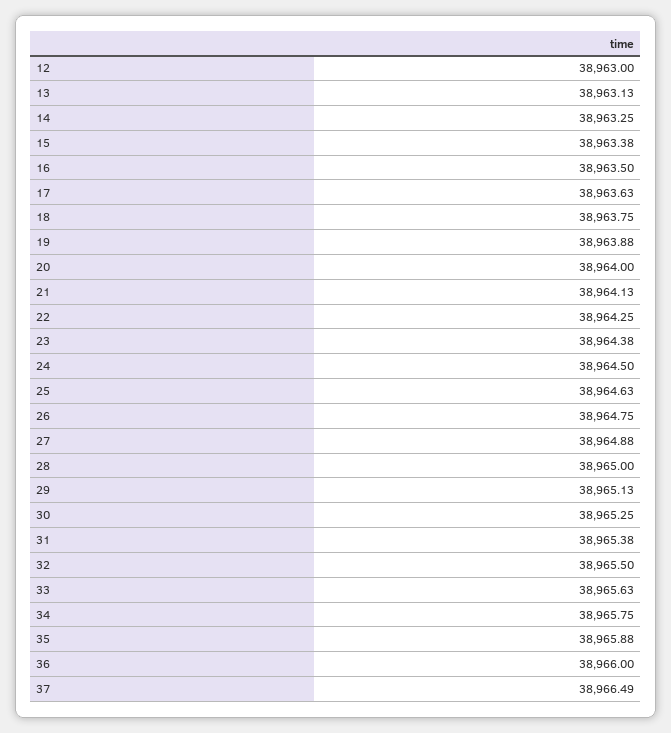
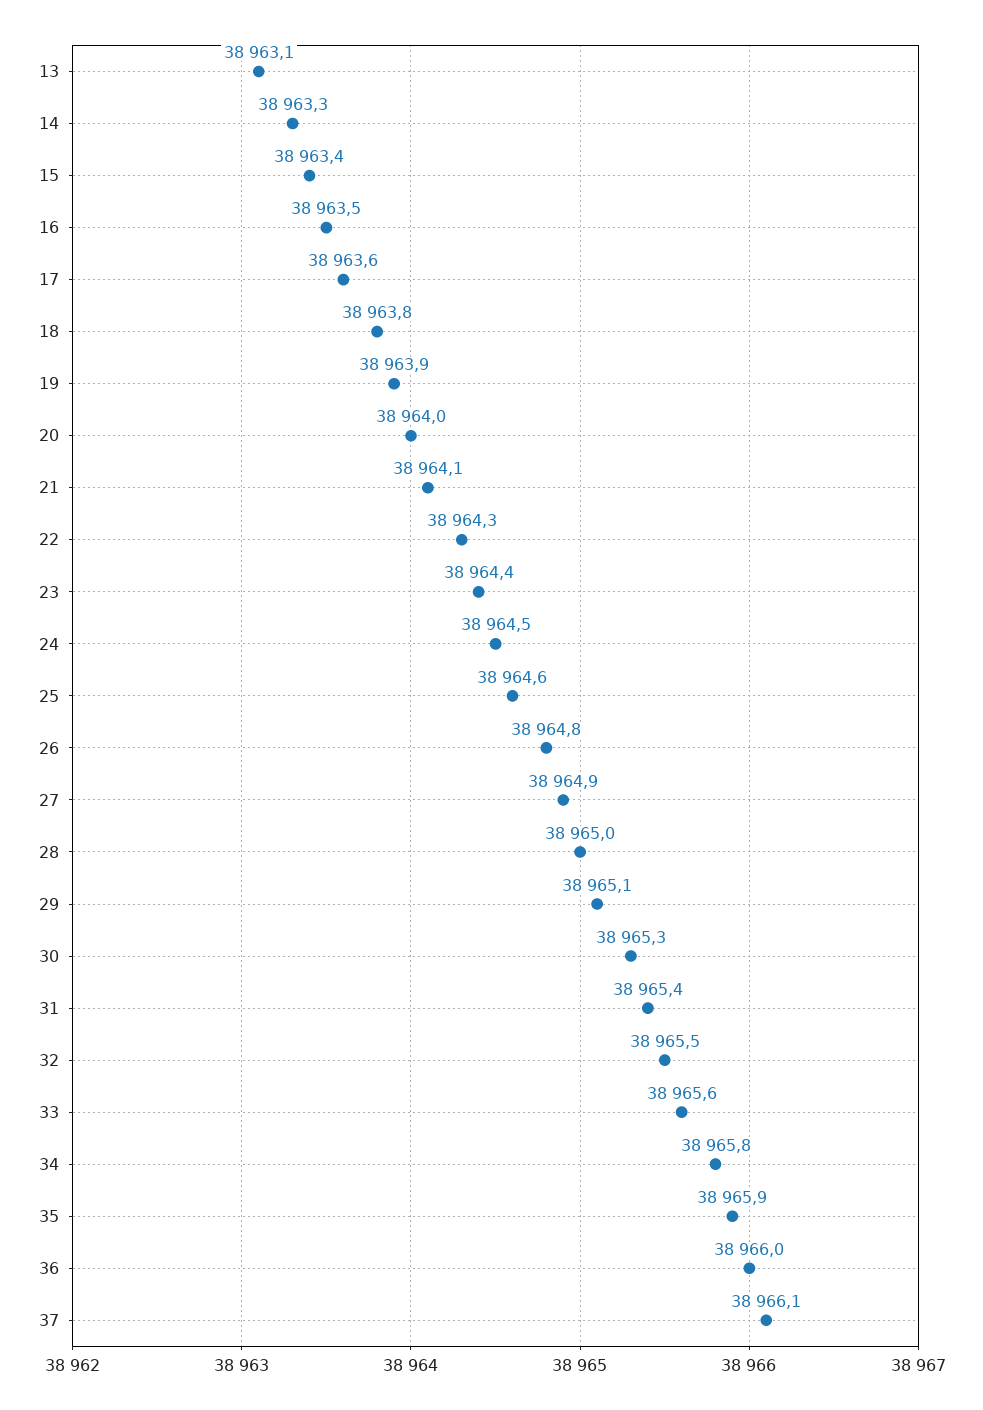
  {
-   "12": 38963,
    "13": 38963.13,
    "14": 38963.25,
    "15": 38963.38,
    "16": 38963.5,
    "17": 38963.63,
    "18": 38963.75,
    "19": 38963.88,
    "20": 38964,
    "21": 38964.13,
    "22": 38964.25,
    "23": 38964.38,
    "24": 38964.5,
    "25": 38964.63,
    "26": 38964.75,
    "27": 38964.88,
    "28": 38965,
    "29": 38965.13,
    "30": 38965.25,
    "31": 38965.38,
    "32": 38965.5,
    "33": 38965.63,
    "34": 38965.75,
    "35": 38965.88,
    "36": 38966,
-   "37": 38966.49
+   "37": 38966.1
  }

